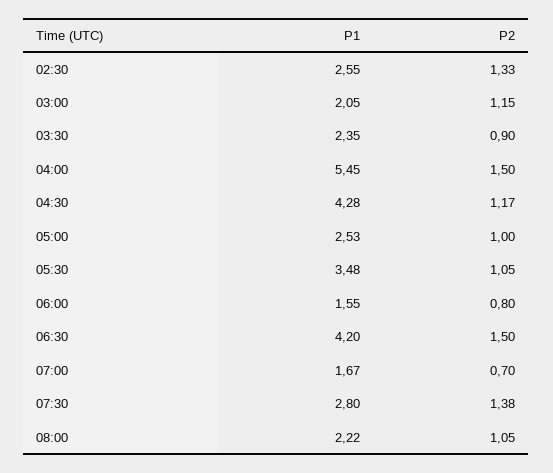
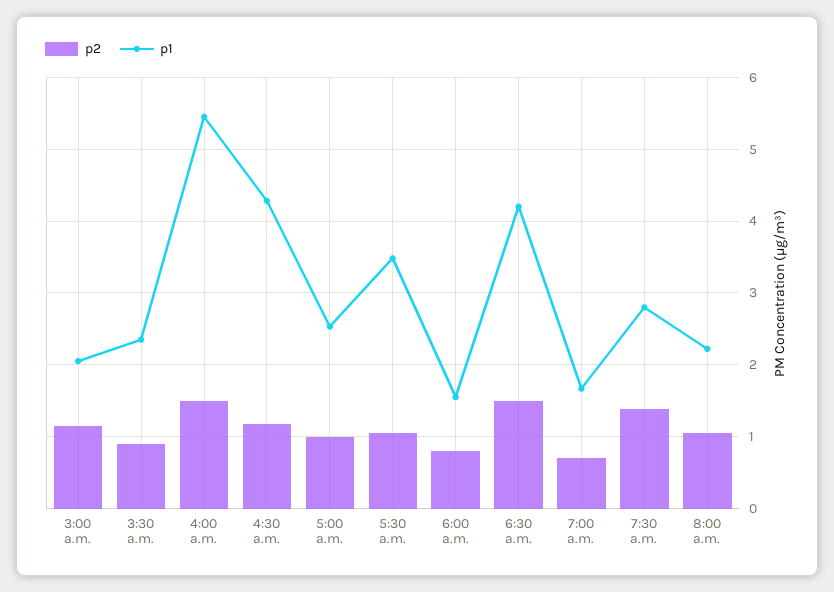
  {
    "P1": {
-     "02:30": 2.55,
      "03:00": 2.05,
      "03:30": 2.35,
      "04:00": 5.45,
      "04:30": 4.28,
      "05:00": 2.53,
      "05:30": 3.48,
      "06:00": 1.55,
      "06:30": 4.2,
      "07:00": 1.67,
      "07:30": 2.8,
      "08:00": 2.22
    },
    "P2": {
-     "02:30": 1.33,
      "03:00": 1.15,
      "03:30": 0.9,
      "04:00": 1.5,
      "04:30": 1.17,
      "05:00": 1,
      "05:30": 1.05,
      "06:00": 0.8,
      "06:30": 1.5,
      "07:00": 0.7,
      "07:30": 1.38,
      "08:00": 1.05
    }
  }

